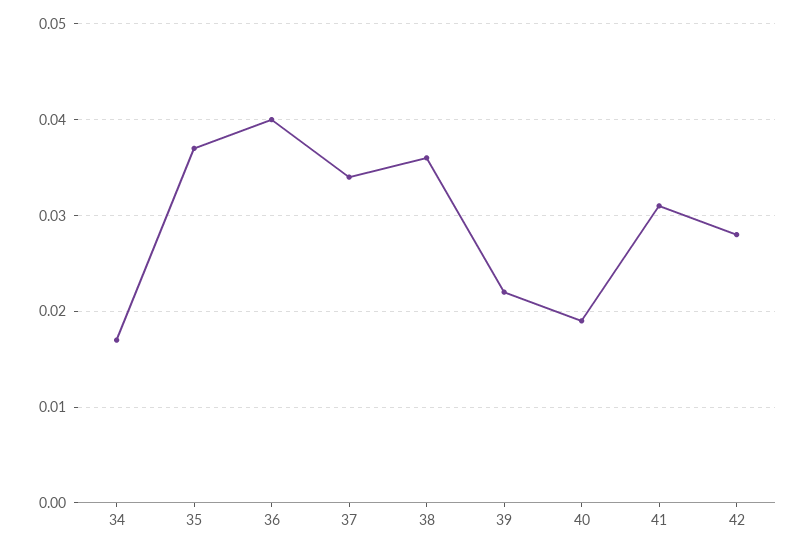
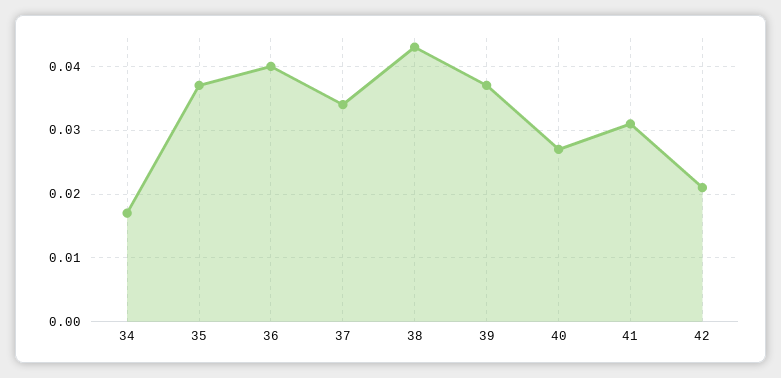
  {
    "34": 0.017,
    "35": 0.037,
    "36": 0.04,
    "37": 0.034,
-   "38": 0.036,
+   "38": 0.043,
-   "39": 0.022,
+   "39": 0.037,
-   "40": 0.019,
+   "40": 0.027,
    "41": 0.031,
-   "42": 0.028
+   "42": 0.021
  }

